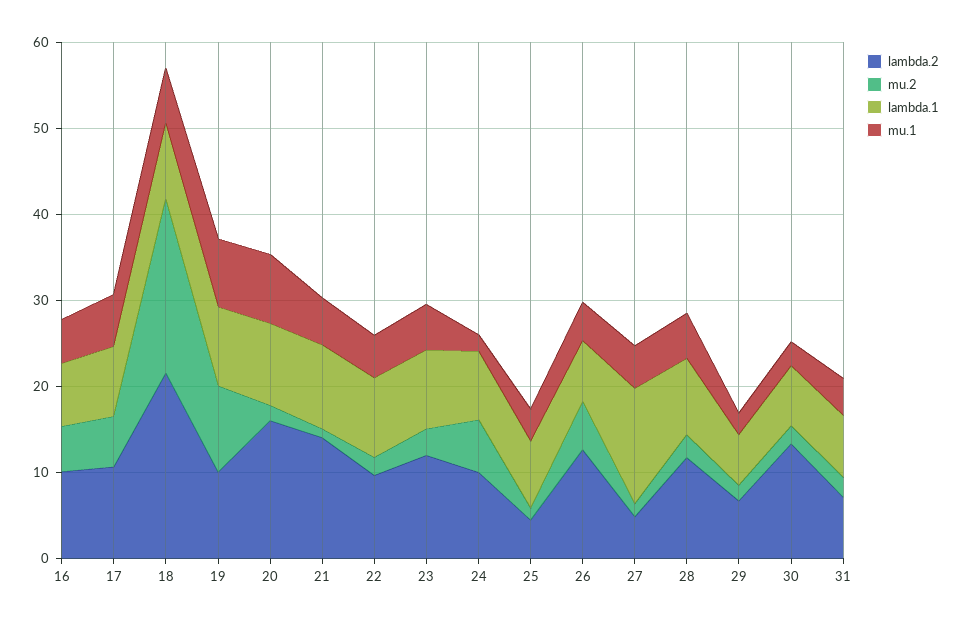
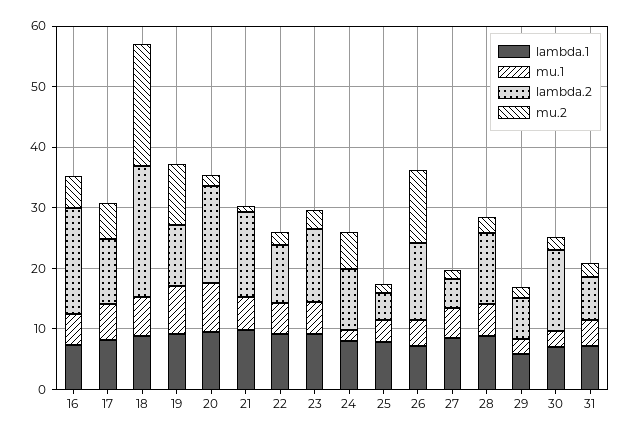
  {
    "lambda.2": {
-     "16": 10,
+     "16": 18,
      "17": 10,
      "18": 22,
      "19": 10,
      "20": 16,
      "21": 14,
      "22": 10,
      "23": 12,
      "24": 10,
      "25": 4,
      "26": 12,
      "27": 4,
      "28": 12,
      "29": 6,
      "30": 14,
      "31": 8
    },
    "mu.2": {
      "16": 6,
      "17": 6,
      "18": 20,
      "19": 10,
      "20": 2,
      "21": 2,
      "22": 2,
      "23": 4,
      "24": 6,
      "25": 2,
-     "26": 6,
+     "26": 12,
      "27": 2,
      "28": 2,
      "29": 2,
      "30": 2,
      "31": 2
    },
    "lambda.1": {
      "16": 8,
      "17": 8,
      "18": 8,
      "19": 10,
      "20": 10,
      "21": 10,
      "22": 10,
      "23": 10,
      "24": 8,
      "25": 8,
      "26": 8,
-     "27": 14,
+     "27": 8,
      "28": 8,
      "29": 6,
      "30": 6,
      "31": 8
    },
    "mu.1": {
      "16": 6,
      "17": 6,
      "18": 6,
      "19": 8,
      "20": 8,
      "21": 6,
      "22": 4,
      "23": 6,
      "24": 2,
      "25": 4,
      "26": 4,
      "27": 4,
      "28": 6,
      "29": 2,
      "30": 2,
      "31": 4
    }
  }

